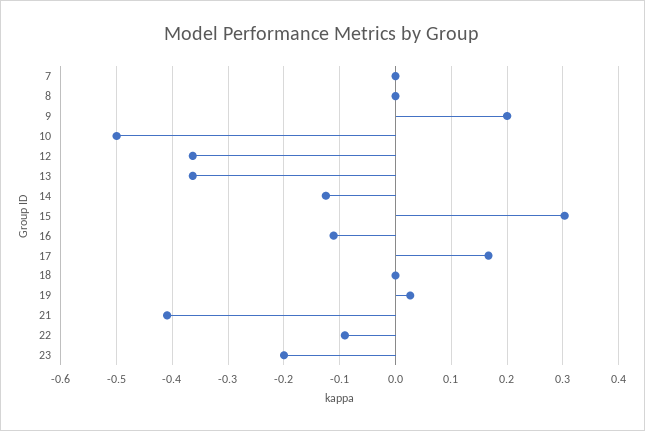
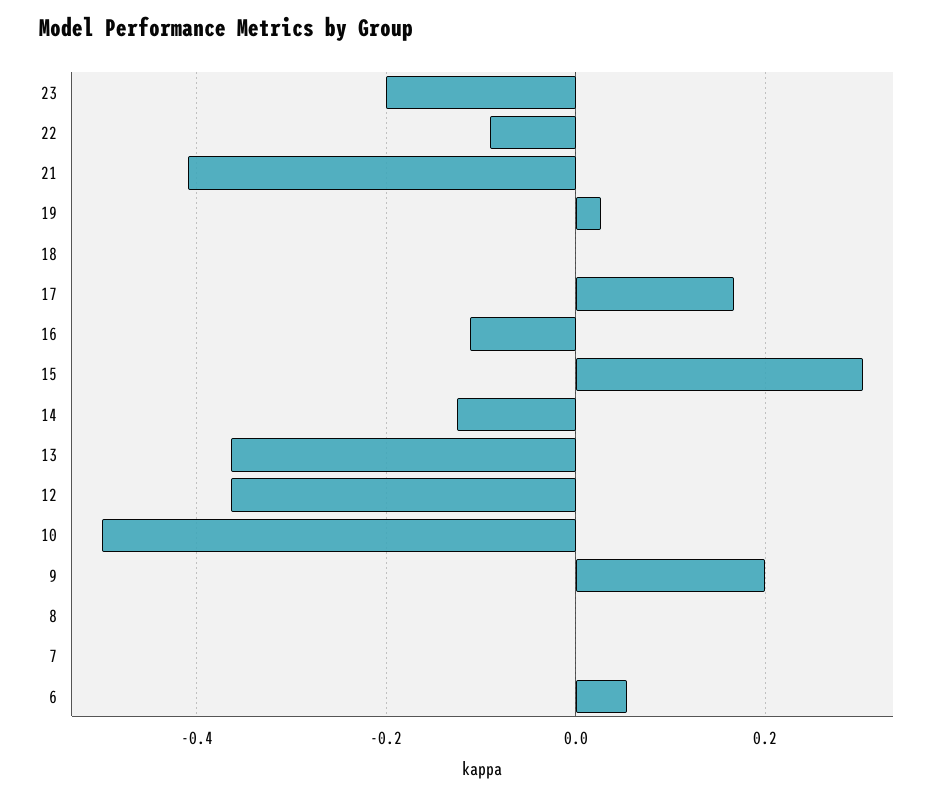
  {
    "7": 0,
    "8": 0,
    "9": 0.2,
    "10": -0.5,
    "12": -0.36,
    "13": -0.36,
    "14": -0.12,
    "15": 0.3,
    "16": -0.12,
    "17": 0.16,
    "18": 0,
    "19": 0.02,
    "21": -0.4,
    "22": -0.1,
-   "23": -0.2
+   "23": -0.2,
+   "6": 0.06
  }

